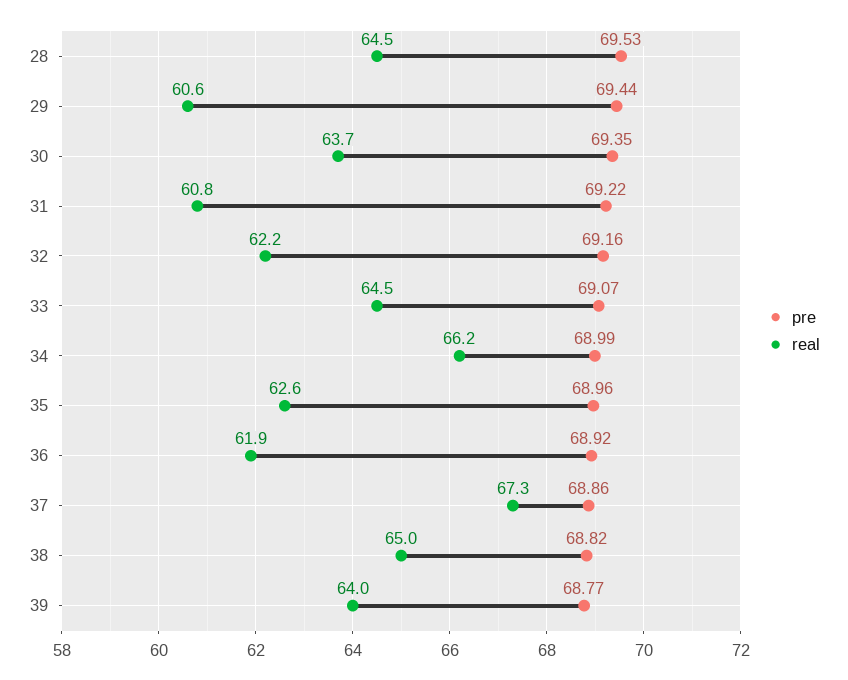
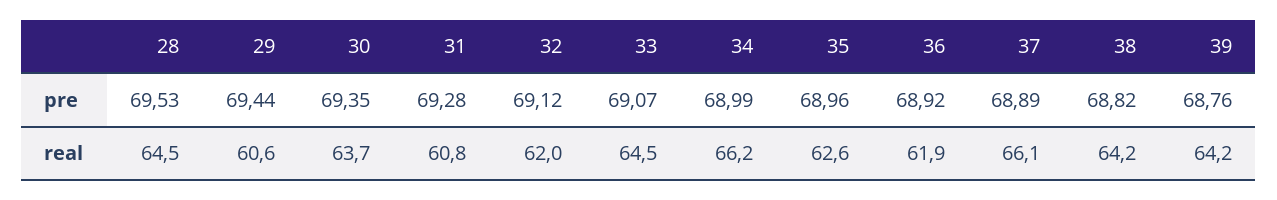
  {
    "pre": {
      "28": 69.53,
      "29": 69.44,
      "30": 69.35,
-     "31": 69.22,
+     "31": 69.28,
-     "32": 69.16,
+     "32": 69.12,
      "33": 69.07,
      "34": 68.99,
      "35": 68.96,
      "36": 68.92,
-     "37": 68.86,
+     "37": 68.89,
      "38": 68.82,
-     "39": 68.77
+     "39": 68.76
    },
    "real": {
      "28": 64.5,
      "29": 60.6,
      "30": 63.7,
      "31": 60.8,
-     "32": 62.2,
+     "32": 62,
      "33": 64.5,
      "34": 66.2,
      "35": 62.6,
      "36": 61.9,
-     "37": 67.3,
+     "37": 66.1,
-     "38": 65,
+     "38": 64.2,
-     "39": 64
+     "39": 64.2
    }
  }

